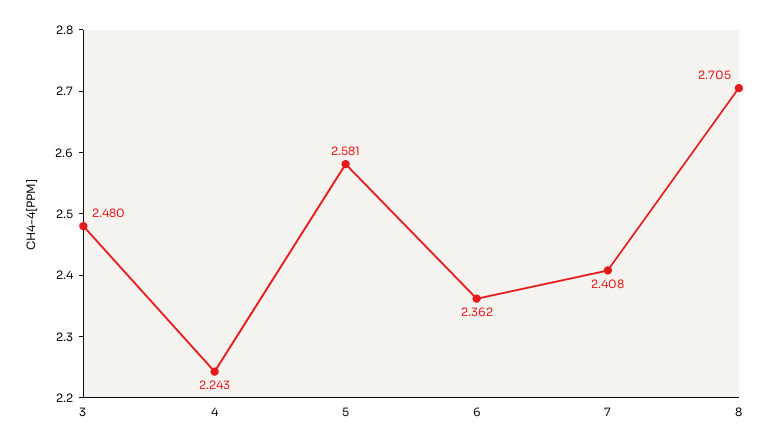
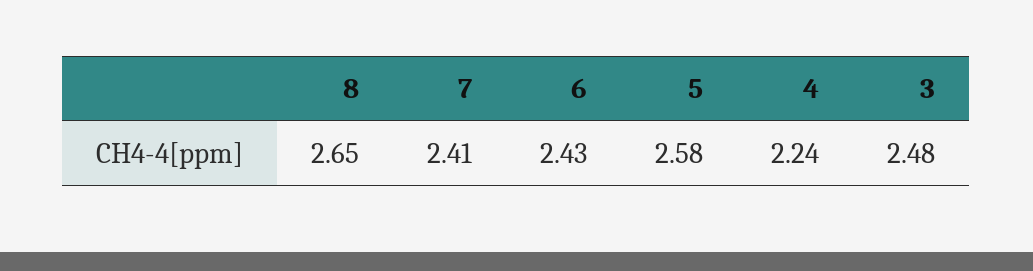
  {
    "3": 2.48,
    "4": 2.243,
    "5": 2.581,
-   "6": 2.362,
+   "6": 2.43,
    "7": 2.408,
-   "8": 2.705
+   "8": 2.65
  }

